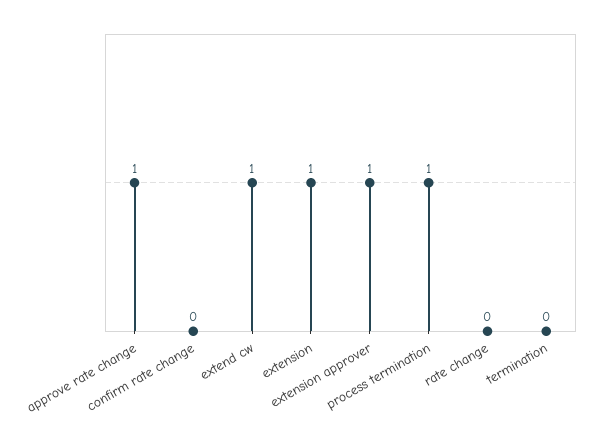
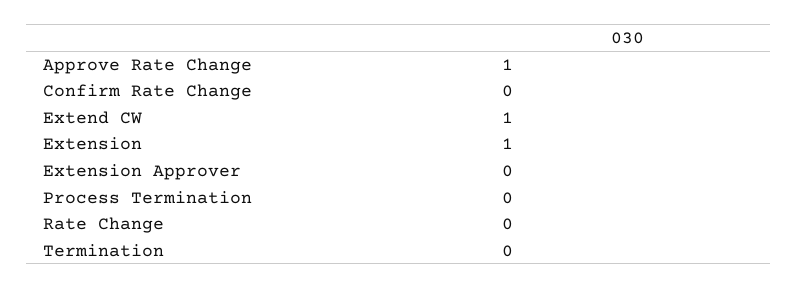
  {
    "approve rate change": 1,
    "confirm rate change": 0,
    "extend cw": 1,
    "extension": 1,
-   "extension approver": 1,
+   "extension approver": 0,
-   "process termination": 1,
+   "process termination": 0,
    "rate change": 0,
    "termination": 0
  }

